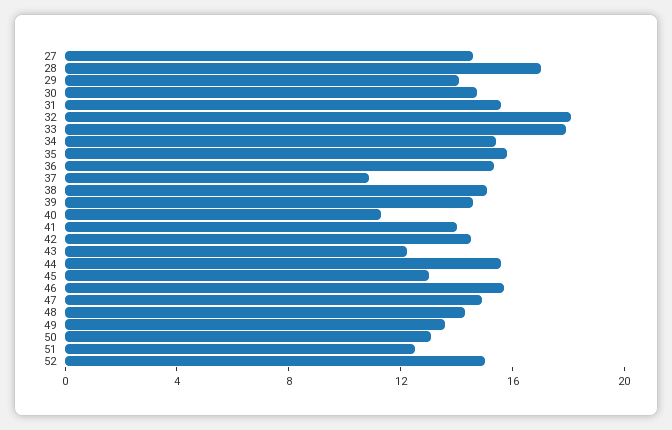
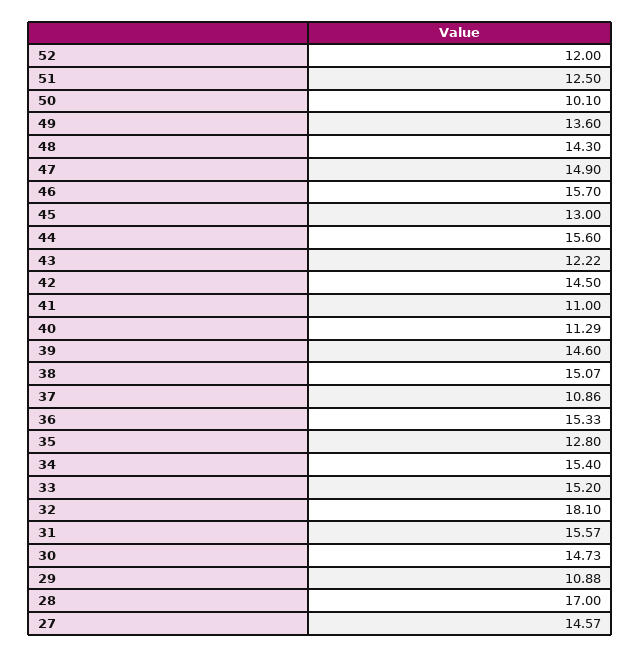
  {
    "27": 14.57,
    "28": 17,
-   "29": 14,
+   "29": 10.88,
    "30": 14.73,
    "31": 15.57,
    "32": 18.1,
-   "33": 18,
+   "33": 15.2,
    "34": 15.4,
-   "35": 16,
+   "35": 12.8,
    "36": 15.33,
    "37": 10.86,
    "38": 15.07,
    "39": 14.6,
    "40": 11.29,
-   "41": 14,
+   "41": 11,
    "42": 14.5,
    "43": 12.22,
    "44": 15.6,
    "45": 13,
    "46": 15.7,
    "47": 14.9,
    "48": 14.3,
    "49": 13.6,
-   "50": 13,
+   "50": 10.1,
    "51": 12.5,
-   "52": 15
+   "52": 12
  }

